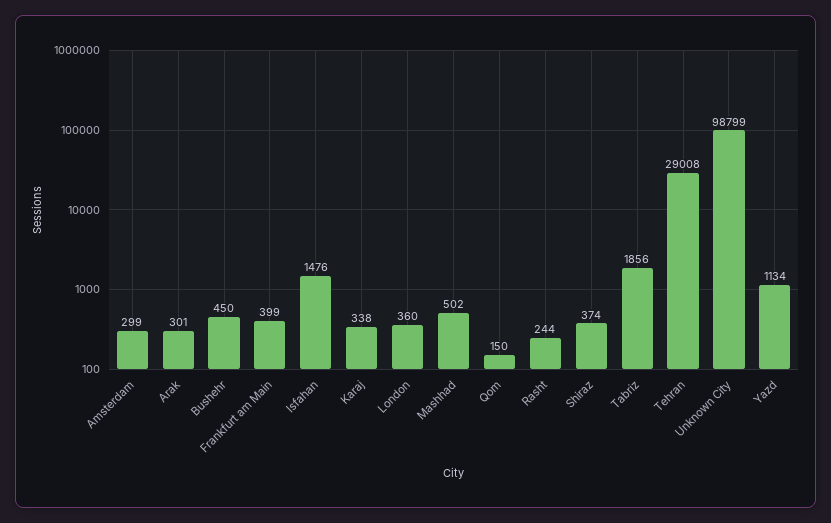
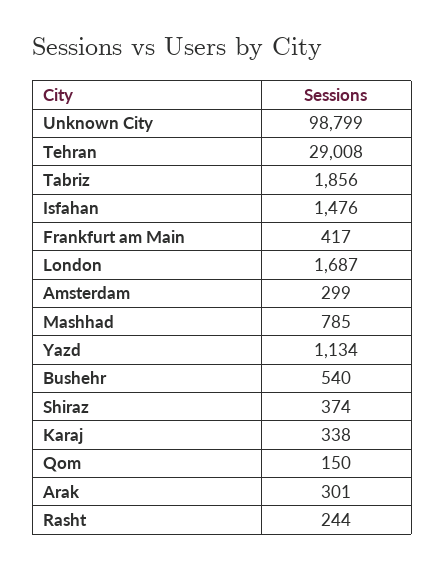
  {
    "Amsterdam": 299,
    "Arak": 301,
-   "Bushehr": 450,
+   "Bushehr": 540,
-   "Frankfurt am Main": 399,
+   "Frankfurt am Main": 417,
    "Isfahan": 1476,
    "Karaj": 338,
-   "London": 360,
+   "London": 1687,
-   "Mashhad": 502,
+   "Mashhad": 785,
    "Qom": 150,
    "Rasht": 244,
    "Shiraz": 374,
    "Tabriz": 1856,
    "Tehran": 29008,
    "Unknown City": 98799,
    "Yazd": 1134
  }

